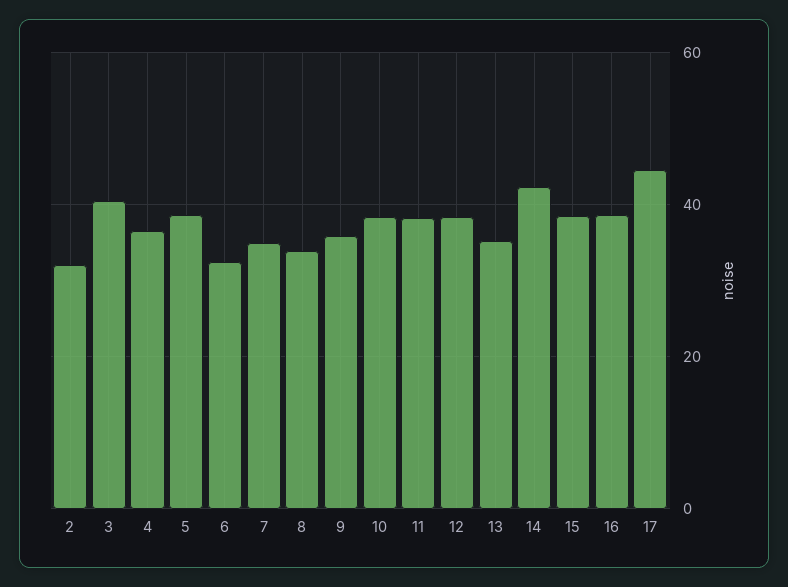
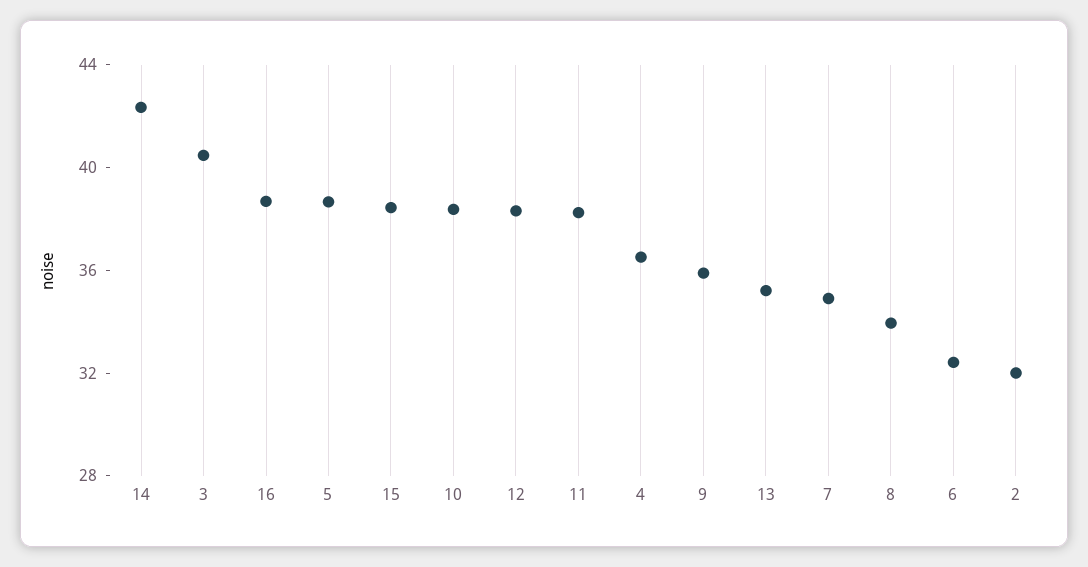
  {
    "2": 32,
    "3": 40,
    "4": 37,
    "5": 39,
    "6": 32,
    "7": 35,
    "8": 34,
    "9": 36,
    "10": 38,
    "11": 38,
    "12": 38,
    "13": 35,
    "14": 42,
    "15": 38,
-   "16": 39,
+   "16": 39
-   "17": 44
  }

